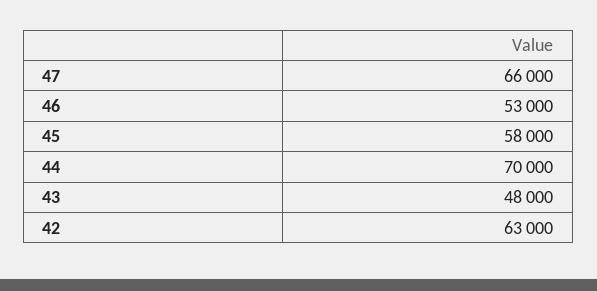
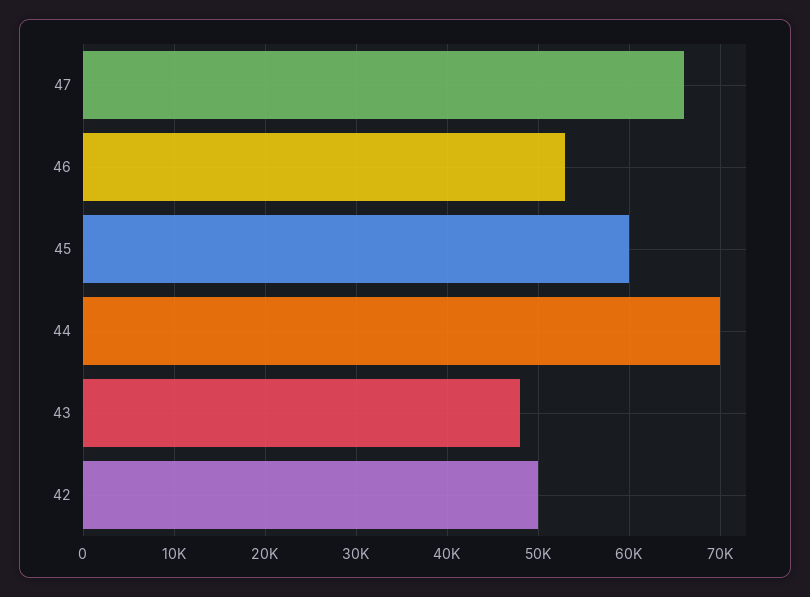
  {
    "47": 66000,
    "46": 53000,
-   "45": 58000,
+   "45": 60000,
    "44": 70000,
    "43": 48000,
-   "42": 63000
+   "42": 50000
  }

